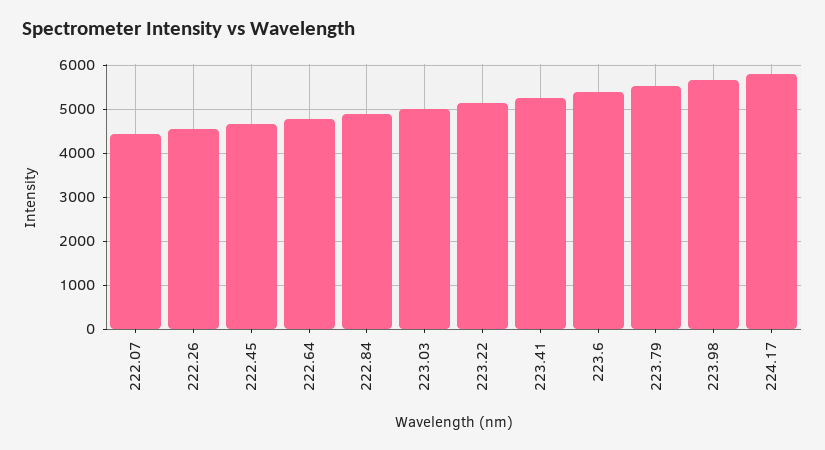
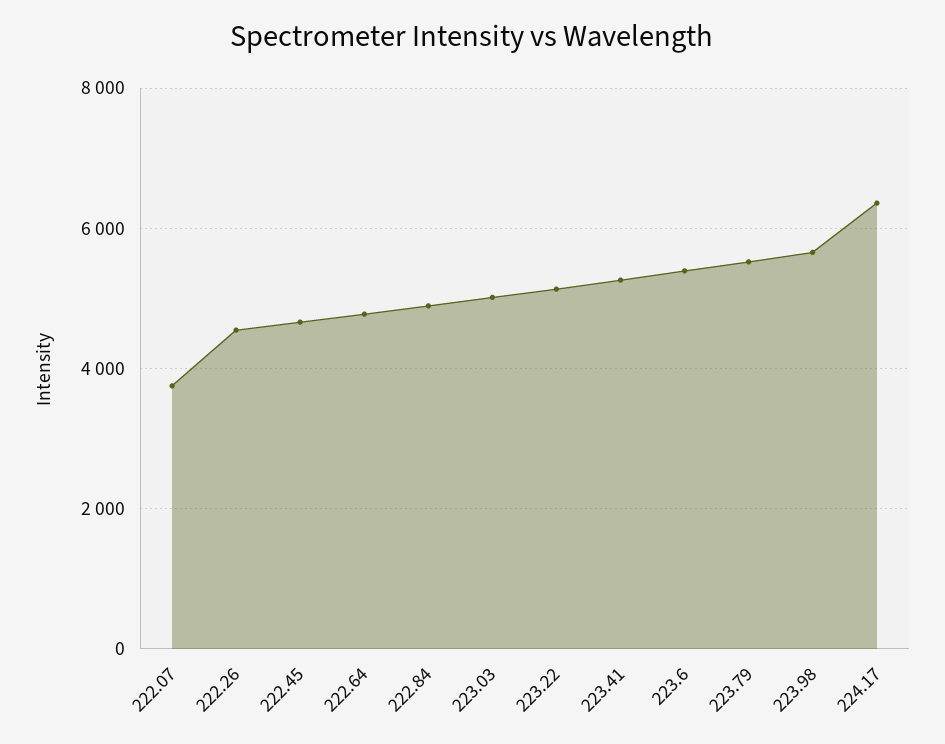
  {
-   "222.07": 4400,
+   "222.07": 3800,
    "222.26": 4600,
    "222.45": 4600,
    "222.64": 4800,
    "222.84": 4800,
    "223.03": 5000,
    "223.22": 5200,
    "223.41": 5200,
    "223.6": 5400,
    "223.79": 5600,
    "223.98": 5600,
-   "224.17": 5800
+   "224.17": 6400
  }

